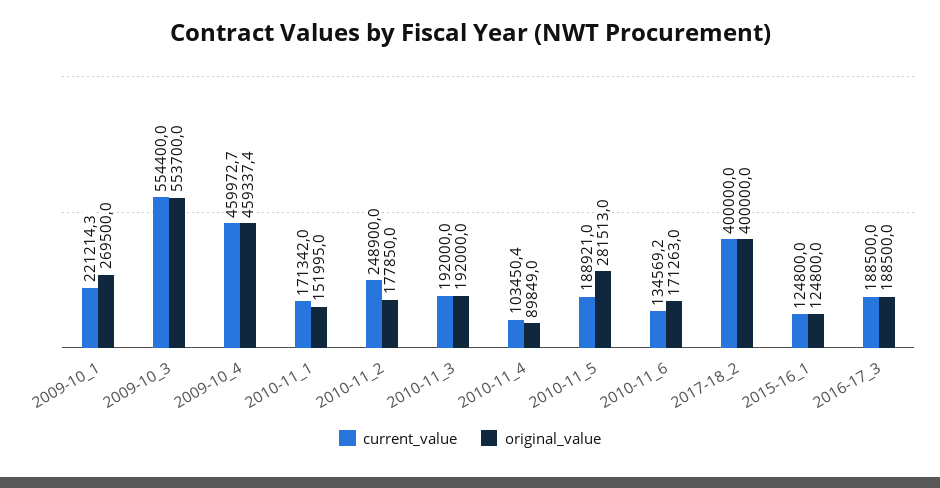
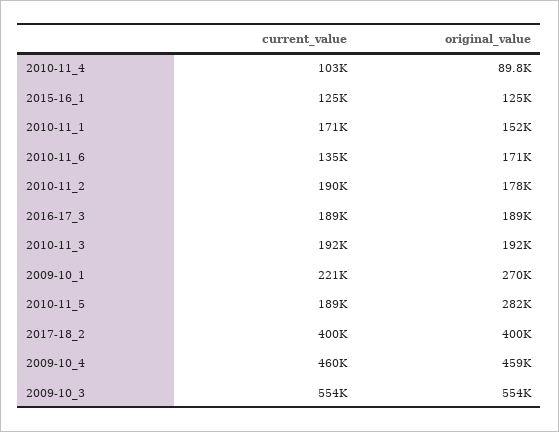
  {
    "current_value": {
      "2009-10_1": 221214.3,
      "2009-10_3": 554400,
      "2009-10_4": 459972.7,
      "2010-11_1": 171342,
-     "2010-11_2": 248900,
+     "2010-11_2": 190000,
      "2010-11_3": 192000,
      "2010-11_4": 103450.4,
      "2010-11_5": 188921,
      "2010-11_6": 134569.2,
      "2017-18_2": 400000,
      "2015-16_1": 124800,
      "2016-17_3": 188500
    },
    "original_value": {
      "2009-10_1": 269500,
      "2009-10_3": 553700,
      "2009-10_4": 459337.4,
      "2010-11_1": 151995,
      "2010-11_2": 177850,
      "2010-11_3": 192000,
      "2010-11_4": 89849,
      "2010-11_5": 281513,
      "2010-11_6": 171263,
      "2017-18_2": 400000,
      "2015-16_1": 124800,
      "2016-17_3": 188500
    }
  }

